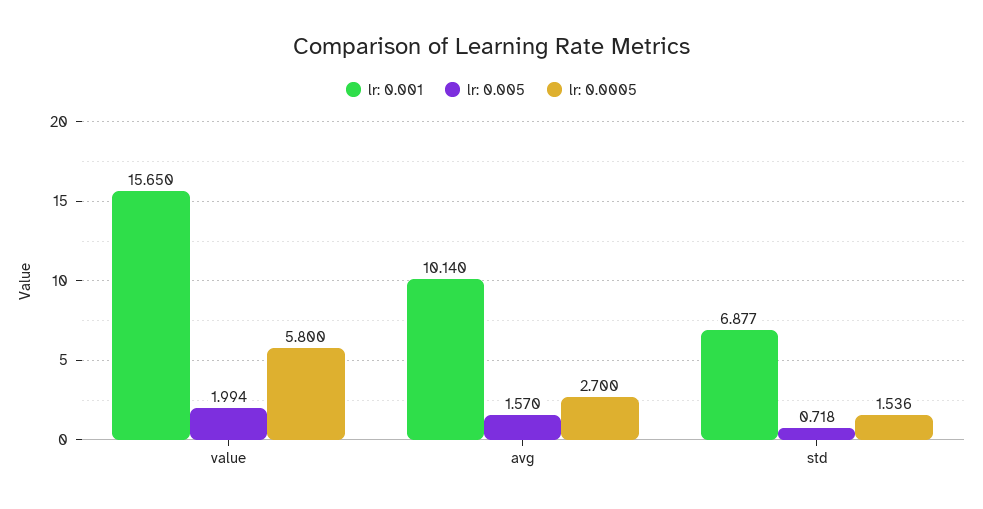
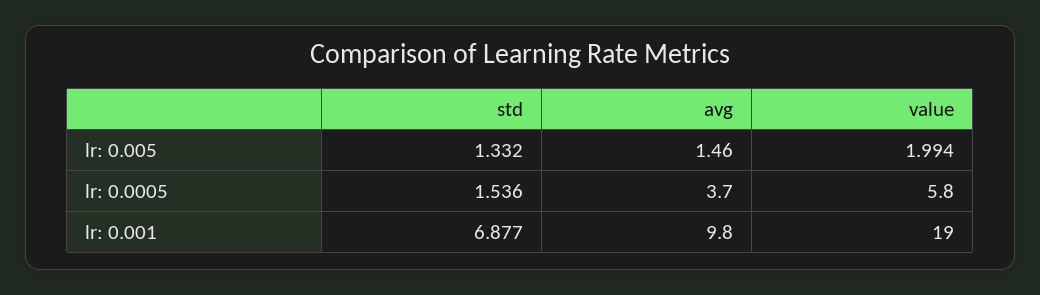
  {
    "lr: 0.001": {
-     "value": 15.65,
+     "value": 19,
-     "avg": 10.14,
+     "avg": 9.8,
      "std": 6.877
    },
    "lr: 0.005": {
      "value": 1.994,
-     "avg": 1.57,
+     "avg": 1.46,
-     "std": 0.718
+     "std": 1.332
    },
    "lr: 0.0005": {
      "value": 5.8,
-     "avg": 2.7,
+     "avg": 3.7,
      "std": 1.536
    }
  }

